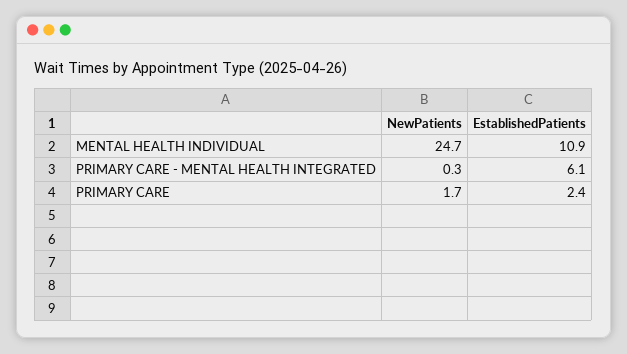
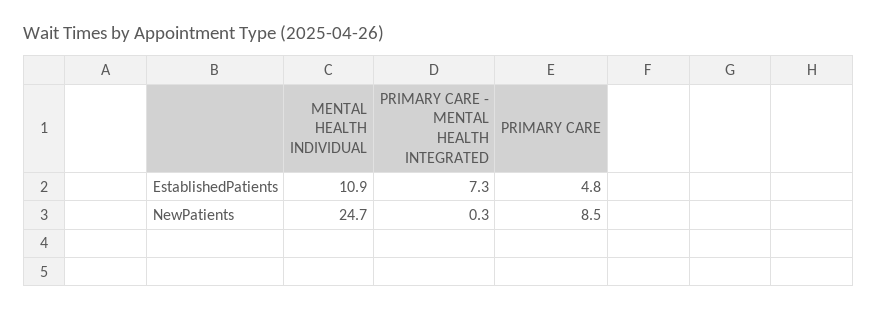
  {
    "NewPatients": {
      "MENTAL HEALTH INDIVIDUAL": 24.7,
      "PRIMARY CARE - MENTAL HEALTH INTEGRATED": 0.3,
-     "PRIMARY CARE": 1.7
+     "PRIMARY CARE": 8.5
    },
    "EstablishedPatients": {
      "MENTAL HEALTH INDIVIDUAL": 10.9,
-     "PRIMARY CARE - MENTAL HEALTH INTEGRATED": 6.1,
+     "PRIMARY CARE - MENTAL HEALTH INTEGRATED": 7.3,
-     "PRIMARY CARE": 2.4
+     "PRIMARY CARE": 4.8
    }
  }

